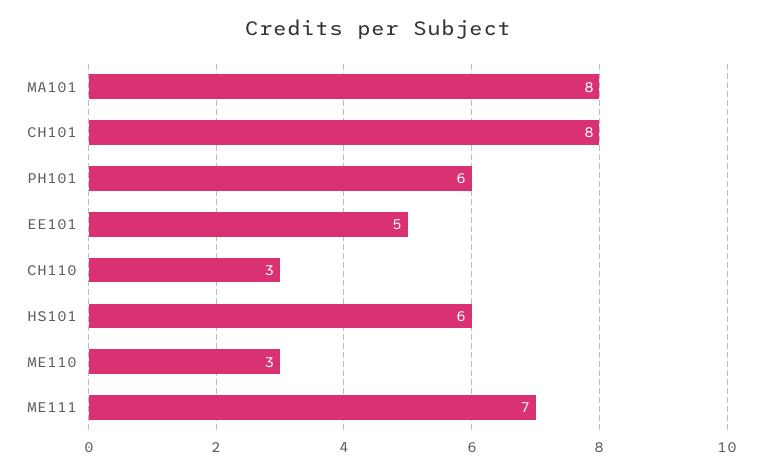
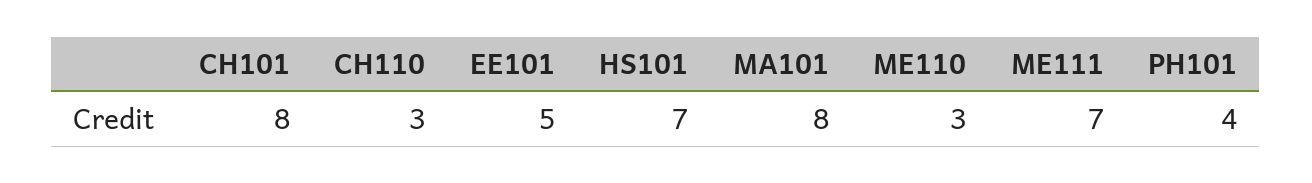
  {
    "MA101": 8,
    "CH101": 8,
-   "PH101": 6,
+   "PH101": 4,
    "EE101": 5,
    "CH110": 3,
-   "HS101": 6,
+   "HS101": 7,
    "ME110": 3,
    "ME111": 7
  }

